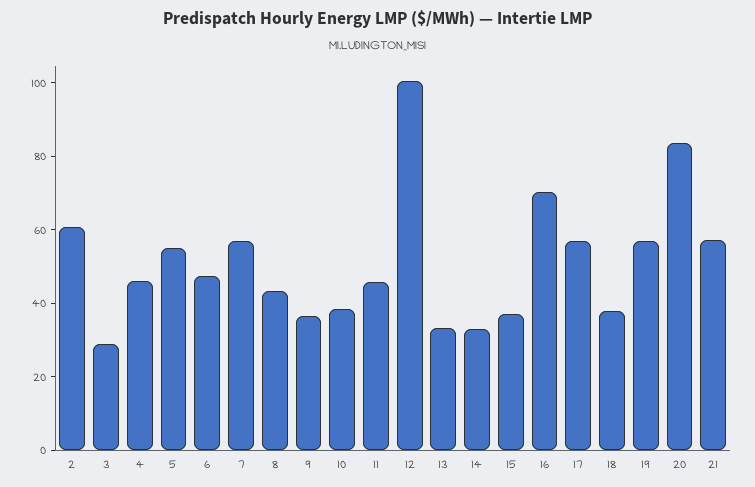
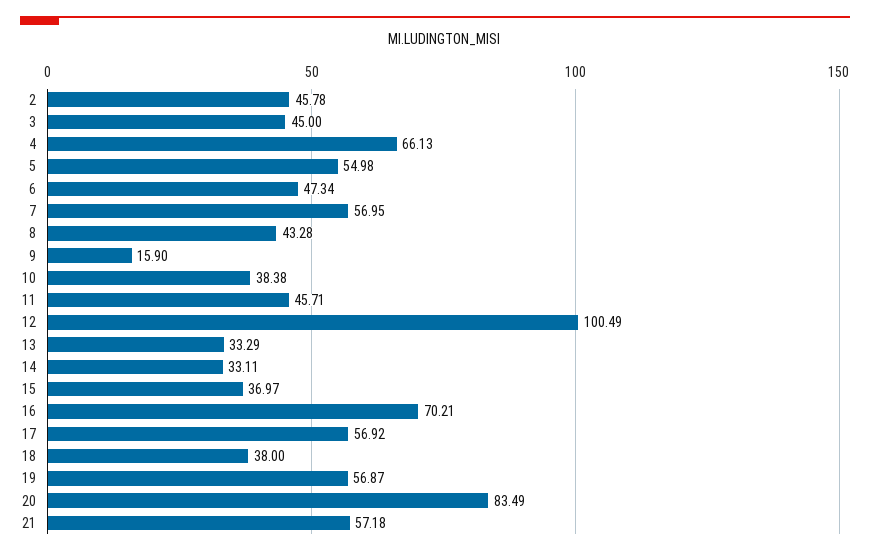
  {
-   "2": 60,
+   "2": 45.78,
-   "3": 30,
+   "3": 45,
-   "4": 45,
+   "4": 66.13,
    "5": 54.98,
    "6": 47.34,
    "7": 56.95,
    "8": 43.28,
-   "9": 35,
+   "9": 15.9,
    "10": 38.38,
    "11": 45.71,
    "12": 100.49,
    "13": 33.29,
    "14": 33.11,
    "15": 36.97,
    "16": 70.21,
    "17": 56.92,
    "18": 38,
    "19": 56.87,
    "20": 83.49,
    "21": 57.18
  }

